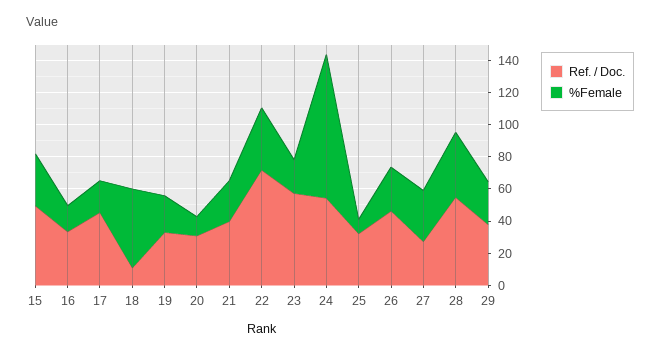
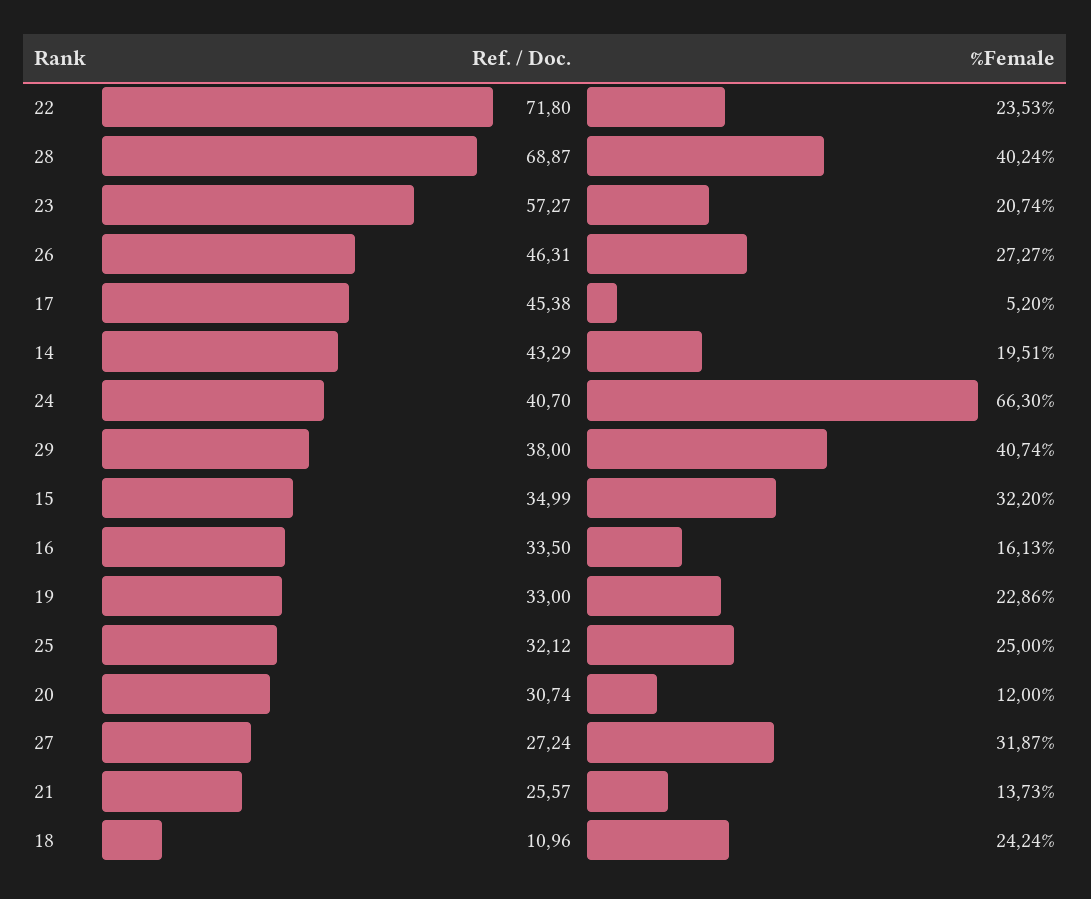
  {
    "Ref. / Doc.": {
-     "15": 50,
+     "15": 34.99,
      "16": 33.5,
      "17": 45.38,
      "18": 10.96,
      "19": 33,
      "20": 30.74,
-     "21": 40,
+     "21": 25.57,
      "22": 71.8,
      "23": 57.27,
-     "24": 55,
+     "24": 40.7,
      "25": 32.12,
      "26": 46.31,
      "27": 27.24,
-     "28": 55,
+     "28": 68.87,
-     "29": 38
+     "29": 38,
+     "14": 43.29
    },
    "%Female": {
      "15": 32.2,
      "16": 16.13,
-     "17": 20,
+     "17": 5.2,
-     "18": 50,
+     "18": 24.24,
      "19": 22.86,
      "20": 12,
-     "21": 25,
+     "21": 13.73,
-     "22": 40,
+     "22": 23.53,
      "23": 20.74,
-     "24": 90,
+     "24": 66.3,
-     "25": 10,
+     "25": 25,
      "26": 27.27,
      "27": 31.87,
      "28": 40.24,
-     "29": 25
+     "29": 40.74,
+     "14": 19.51
    }
  }

